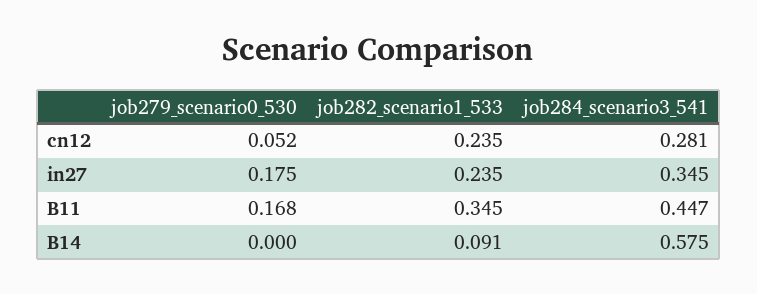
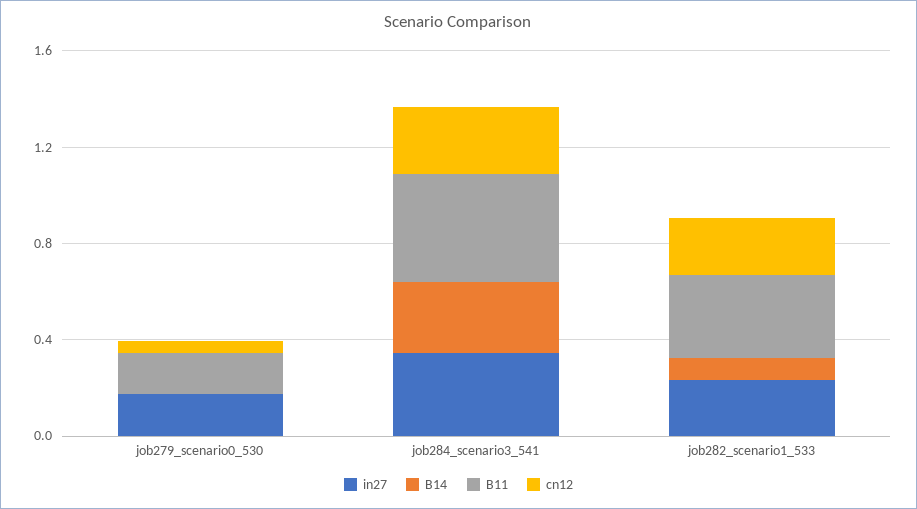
  {
    "cn12": {
      "job279_scenario0_530": 0.052,
      "job282_scenario1_533": 0.235,
      "job284_scenario3_541": 0.281
    },
    "in27": {
      "job279_scenario0_530": 0.175,
      "job282_scenario1_533": 0.235,
      "job284_scenario3_541": 0.345
    },
    "B11": {
      "job279_scenario0_530": 0.168,
      "job282_scenario1_533": 0.345,
      "job284_scenario3_541": 0.447
    },
    "B14": {
      "job279_scenario0_530": 0,
      "job282_scenario1_533": 0.091,
-     "job284_scenario3_541": 0.575
+     "job284_scenario3_541": 0.3
    }
  }

